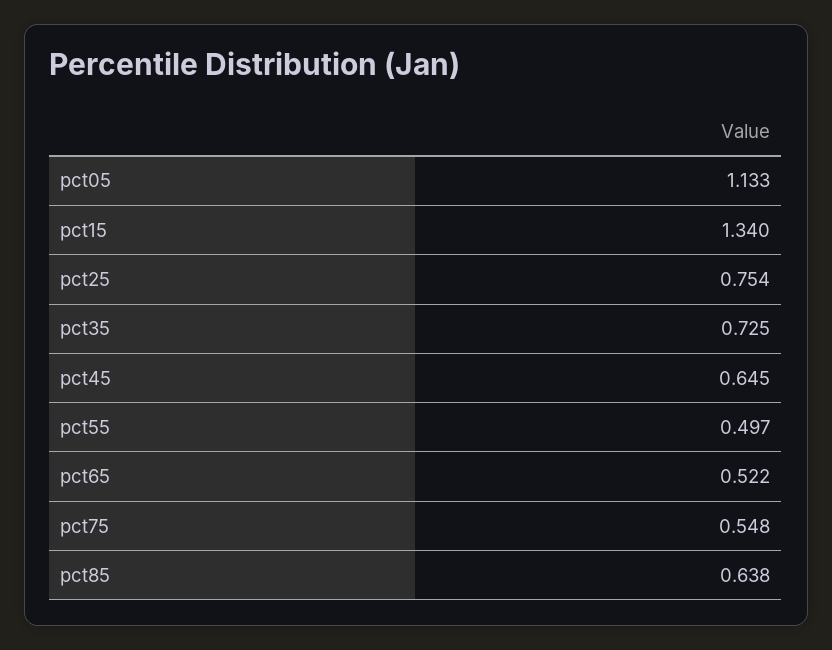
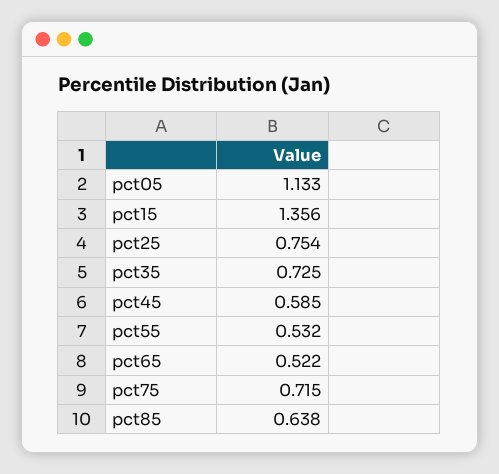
  {
    "pct05": 1.133,
-   "pct15": 1.34,
+   "pct15": 1.356,
    "pct25": 0.754,
    "pct35": 0.725,
-   "pct45": 0.645,
+   "pct45": 0.585,
-   "pct55": 0.497,
+   "pct55": 0.532,
    "pct65": 0.522,
-   "pct75": 0.548,
+   "pct75": 0.715,
    "pct85": 0.638
  }

